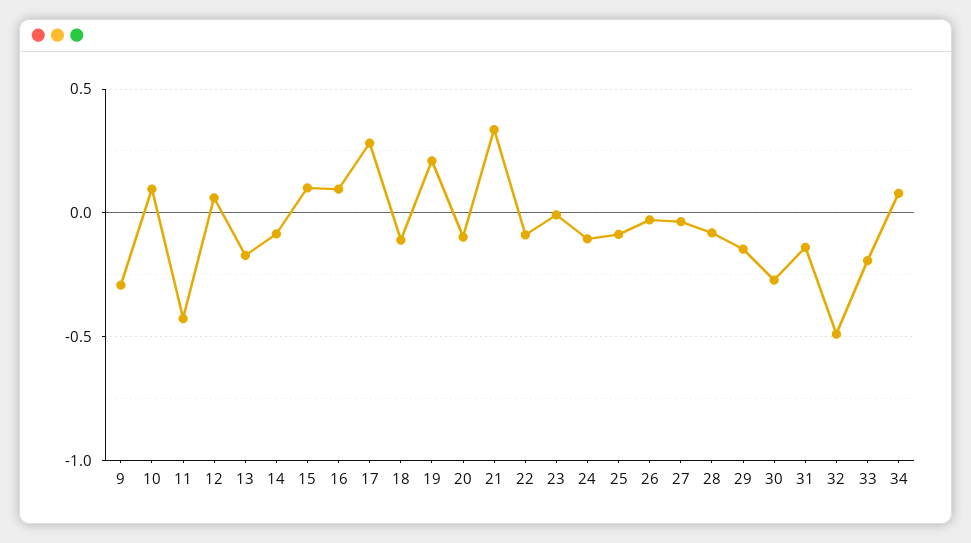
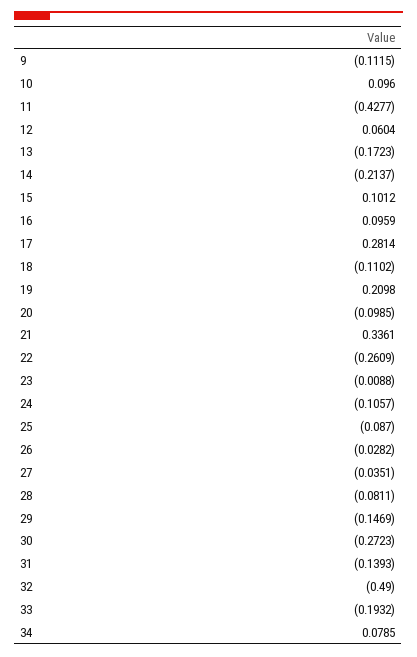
  {
-   "9": -0.3,
+   "9": -0.1115,
    "10": 0.096,
    "11": -0.4277,
    "12": 0.0604,
    "13": -0.1723,
-   "14": -0.1,
+   "14": -0.2137,
    "15": 0.1012,
    "16": 0.0959,
    "17": 0.2814,
    "18": -0.1102,
    "19": 0.2098,
    "20": -0.0985,
    "21": 0.3361,
-   "22": -0.1,
+   "22": -0.2609,
    "23": -0.0088,
    "24": -0.1057,
    "25": -0.087,
    "26": -0.0282,
    "27": -0.0351,
    "28": -0.0811,
    "29": -0.1469,
    "30": -0.2723,
    "31": -0.1393,
    "32": -0.49,
    "33": -0.1932,
    "34": 0.0785
  }

